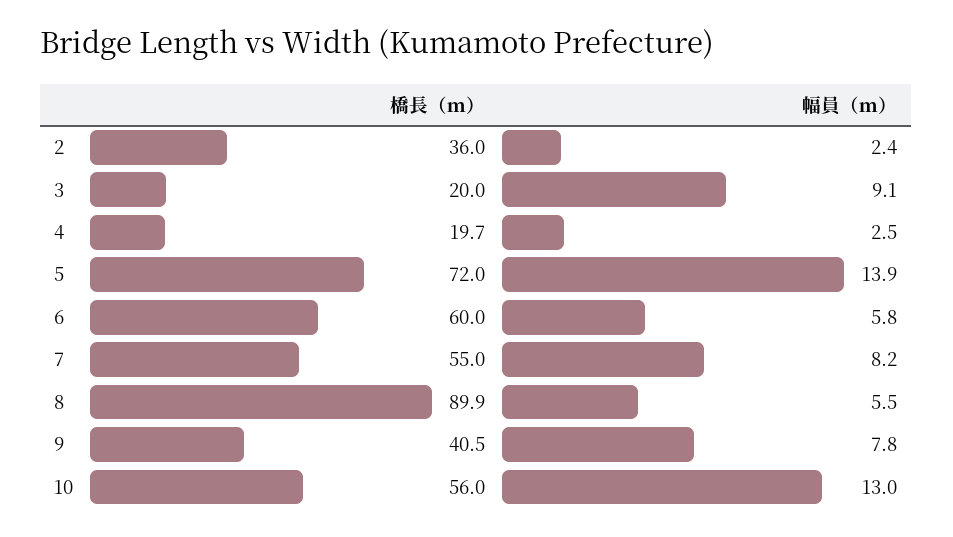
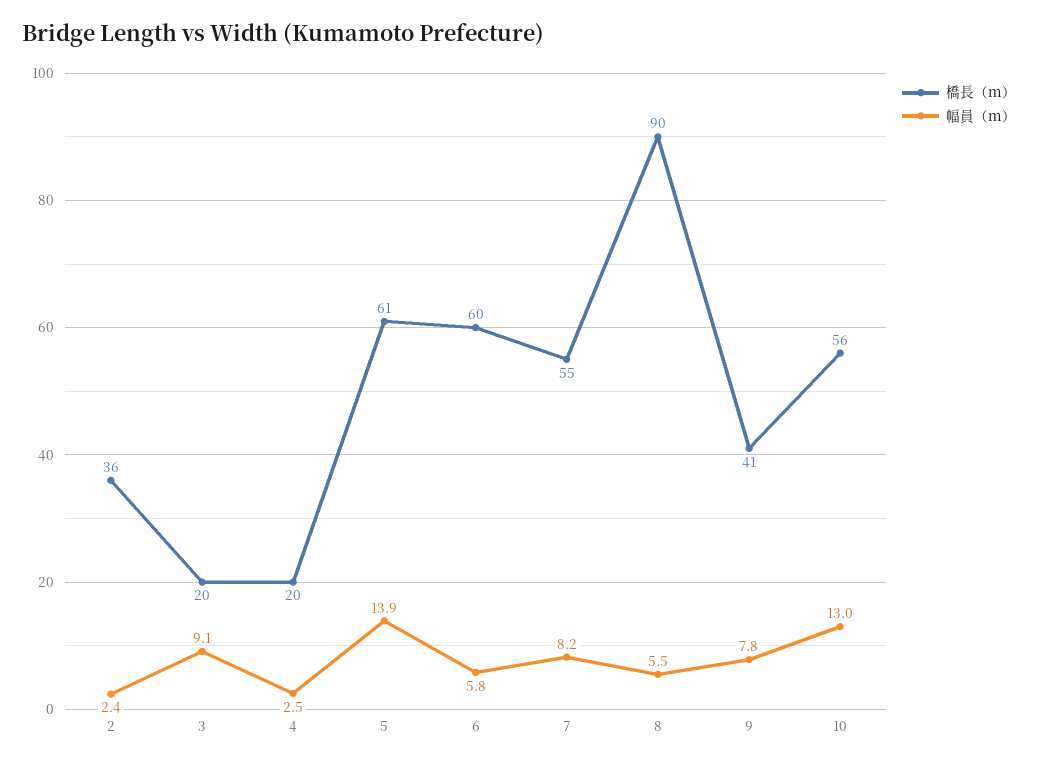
  {
    "橋長（ｍ）": {
      "2": 36,
      "3": 20,
      "4": 19.7,
-     "5": 72,
+     "5": 61,
      "6": 60,
      "7": 55,
      "8": 89.9,
      "9": 40.5,
      "10": 56
    },
    "幅員（ｍ）": {
      "2": 2.4,
      "3": 9.1,
      "4": 2.5,
      "5": 13.9,
      "6": 5.8,
      "7": 8.2,
      "8": 5.5,
      "9": 7.8,
      "10": 13
    }
  }

